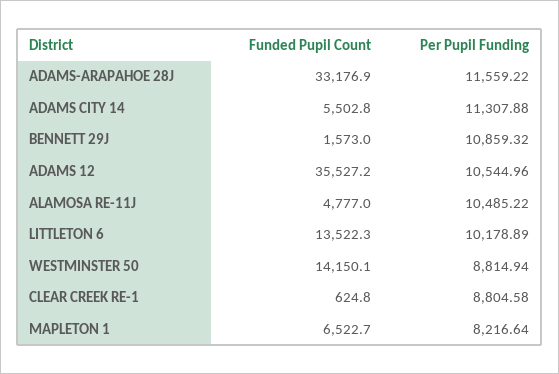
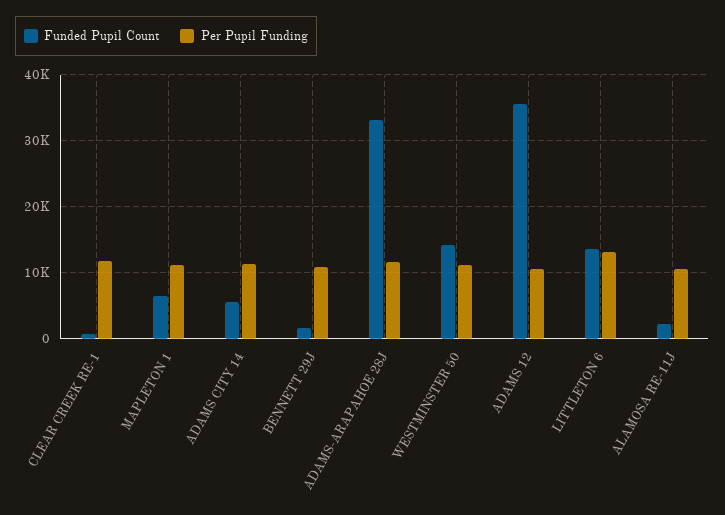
  {
    "Funded Pupil Count": {
      "ADAMS-ARAPAHOE 28J": 33176.9,
      "ADAMS CITY 14": 5502.8,
      "BENNETT 29J": 1573,
      "ADAMS 12": 35527.2,
-     "ALAMOSA RE-11J": 4777,
+     "ALAMOSA RE-11J": 2000,
      "LITTLETON 6": 13522.3,
      "WESTMINSTER 50": 14150.1,
      "CLEAR CREEK RE-1": 624.8,
      "MAPLETON 1": 6522.7
    },
    "Per Pupil Funding": {
      "ADAMS-ARAPAHOE 28J": 11559.22,
      "ADAMS CITY 14": 11307.88,
      "BENNETT 29J": 10859.32,
      "ADAMS 12": 10544.96,
      "ALAMOSA RE-11J": 10485.22,
-     "LITTLETON 6": 10178.89,
+     "LITTLETON 6": 13000,
-     "WESTMINSTER 50": 8814.94,
+     "WESTMINSTER 50": 11000,
-     "CLEAR CREEK RE-1": 8804.58,
+     "CLEAR CREEK RE-1": 12000,
-     "MAPLETON 1": 8216.64
+     "MAPLETON 1": 11000
    }
  }

